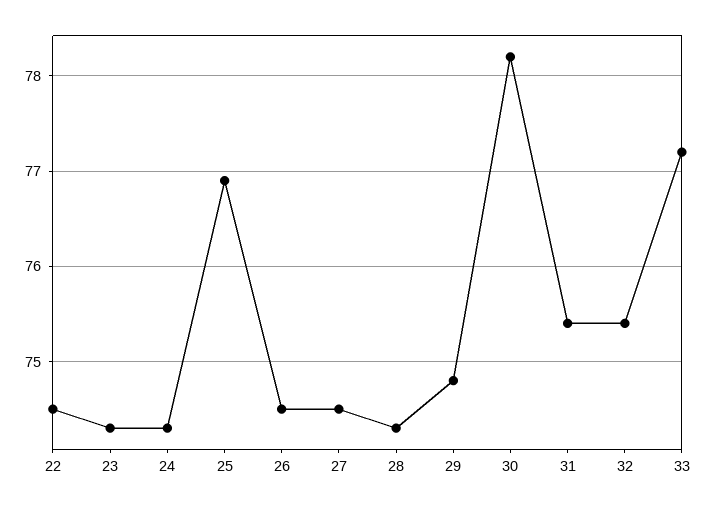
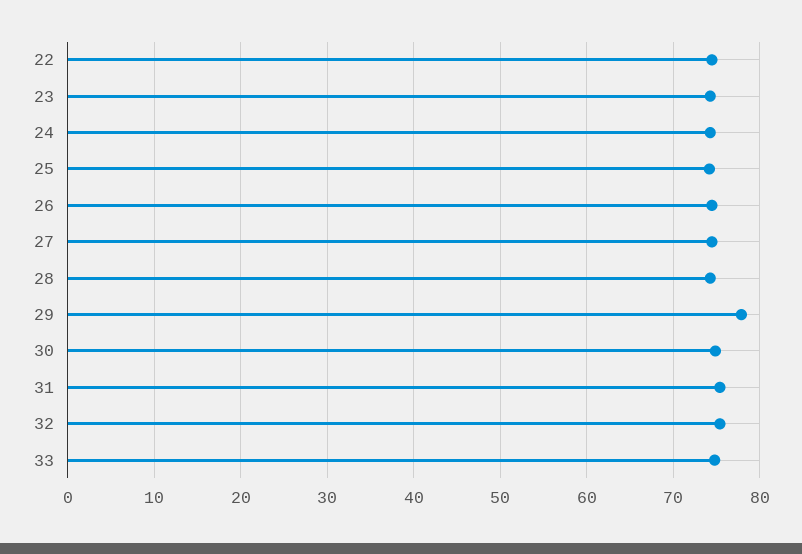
  {
    "22": 74.5,
    "23": 74.3,
    "24": 74.3,
-   "25": 76.9,
+   "25": 74,
    "26": 74.5,
    "27": 74.5,
    "28": 74.3,
-   "29": 74.8,
+   "29": 78,
-   "30": 78.2,
+   "30": 75,
    "31": 75.4,
    "32": 75.4,
-   "33": 77.2
+   "33": 75
  }

